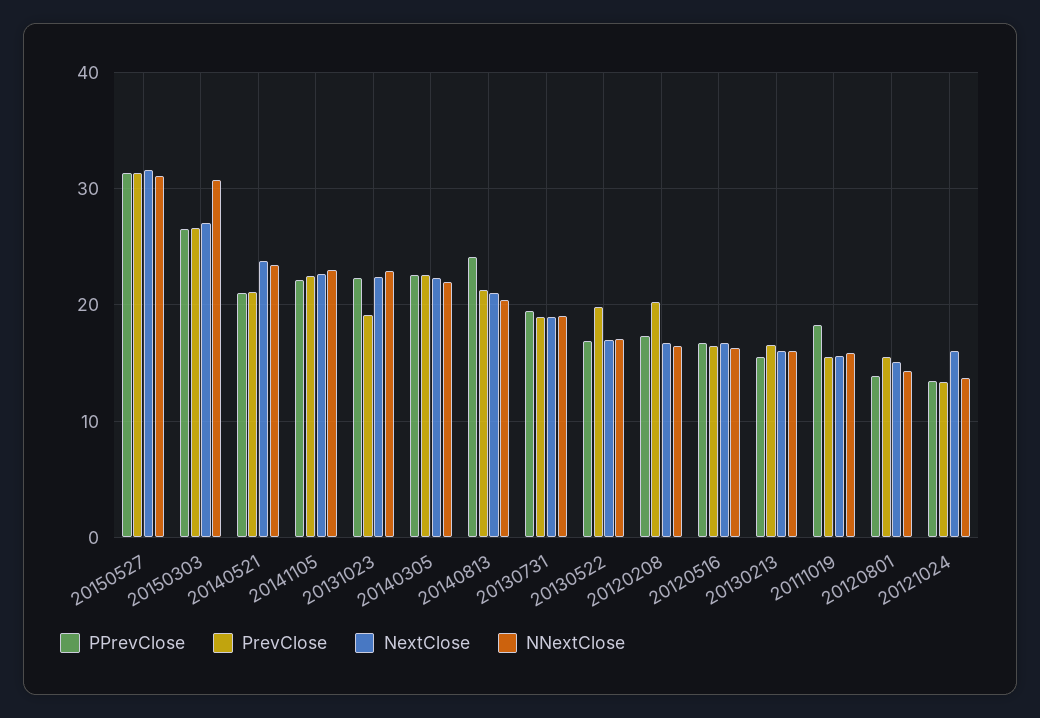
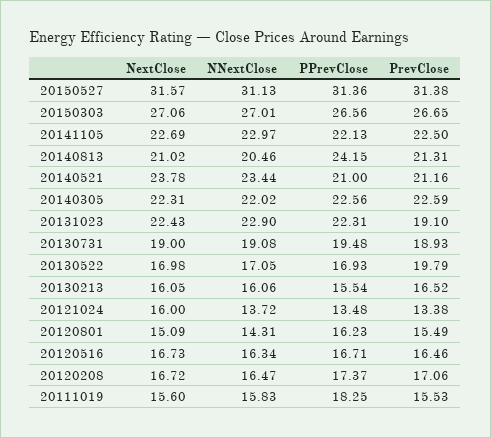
  {
    "PPrevClose": {
      "20150527": 31.36,
      "20150303": 26.56,
      "20140521": 21,
      "20141105": 22.13,
      "20131023": 22.31,
      "20140305": 22.56,
      "20140813": 24.15,
      "20130731": 19.48,
      "20130522": 16.93,
      "20120208": 17.37,
      "20120516": 16.71,
      "20130213": 15.54,
      "20111019": 18.25,
-     "20120801": 14,
+     "20120801": 16.23,
      "20121024": 13.48
    },
    "PrevClose": {
      "20150527": 31.38,
      "20150303": 26.65,
      "20140521": 21.16,
      "20141105": 22.5,
      "20131023": 19.1,
      "20140305": 22.59,
      "20140813": 21.31,
      "20130731": 18.93,
      "20130522": 19.79,
-     "20120208": 20,
+     "20120208": 17.06,
      "20120516": 16.46,
      "20130213": 16.52,
      "20111019": 15.53,
      "20120801": 15.49,
      "20121024": 13.38
    },
    "NextClose": {
      "20150527": 31.57,
      "20150303": 27.06,
      "20140521": 23.78,
      "20141105": 22.69,
      "20131023": 22.43,
      "20140305": 22.31,
      "20140813": 21.02,
      "20130731": 19,
      "20130522": 16.98,
      "20120208": 16.72,
      "20120516": 16.73,
      "20130213": 16.05,
      "20111019": 15.6,
      "20120801": 15.09,
      "20121024": 16
    },
    "NNextClose": {
      "20150527": 31.13,
-     "20150303": 31,
+     "20150303": 27.01,
      "20140521": 23.44,
      "20141105": 22.97,
      "20131023": 22.9,
      "20140305": 22.02,
      "20140813": 20.46,
      "20130731": 19.08,
      "20130522": 17.05,
      "20120208": 16.47,
      "20120516": 16.34,
      "20130213": 16.06,
      "20111019": 15.83,
      "20120801": 14.31,
      "20121024": 13.72
    }
  }

